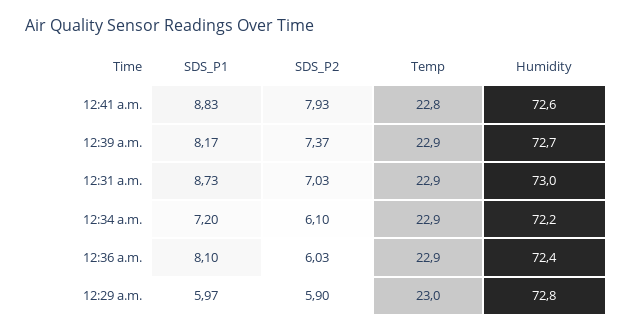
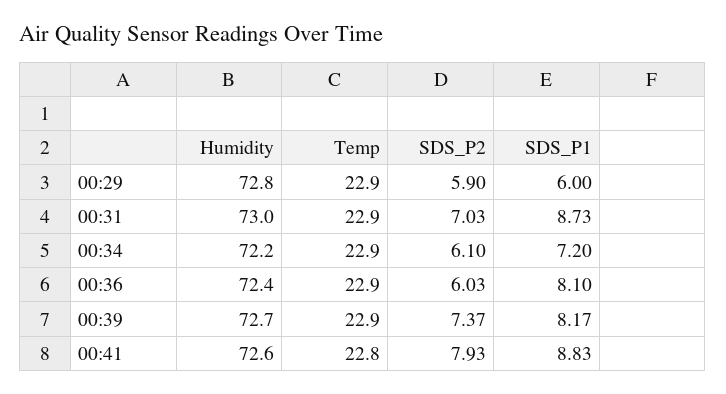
  {
    "SDS_P1": {
      "12:41 a.m.": 8.83,
      "12:39 a.m.": 8.17,
      "12:31 a.m.": 8.73,
      "12:34 a.m.": 7.2,
      "12:36 a.m.": 8.1,
-     "12:29 a.m.": 5.97
+     "12:29 a.m.": 6
    },
    "SDS_P2": {
      "12:41 a.m.": 7.93,
      "12:39 a.m.": 7.37,
      "12:31 a.m.": 7.03,
      "12:34 a.m.": 6.1,
      "12:36 a.m.": 6.03,
      "12:29 a.m.": 5.9
    },
    "Temp": {
      "12:41 a.m.": 22.8,
      "12:39 a.m.": 22.9,
      "12:31 a.m.": 22.9,
      "12:34 a.m.": 22.9,
      "12:36 a.m.": 22.9,
-     "12:29 a.m.": 23
+     "12:29 a.m.": 22.9
    },
    "Humidity": {
      "12:41 a.m.": 72.6,
      "12:39 a.m.": 72.7,
      "12:31 a.m.": 73,
      "12:34 a.m.": 72.2,
      "12:36 a.m.": 72.4,
      "12:29 a.m.": 72.8
    }
  }

